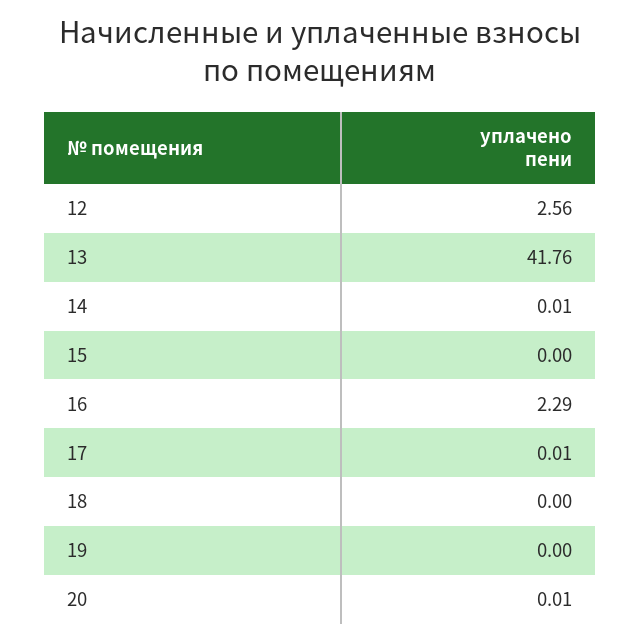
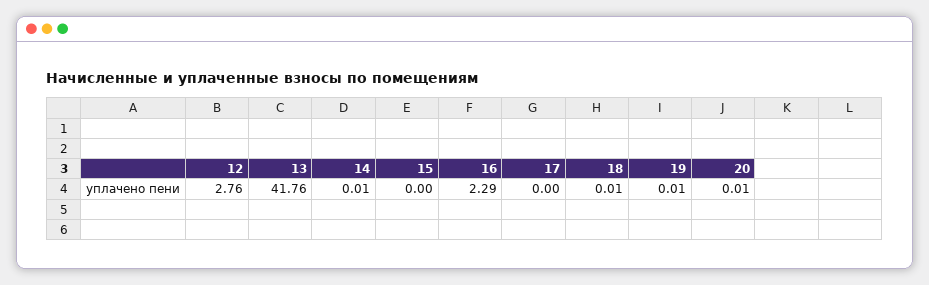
  {
-   "12": 2.56,
+   "12": 2.76,
    "13": 41.76,
    "14": 0.01,
    "15": 0,
    "16": 2.29,
-   "17": 0.01,
+   "17": 0,
-   "18": 0,
+   "18": 0.01,
-   "19": 0,
+   "19": 0.01,
    "20": 0.01
  }

